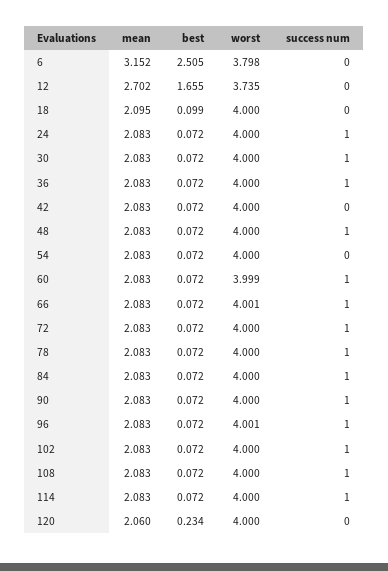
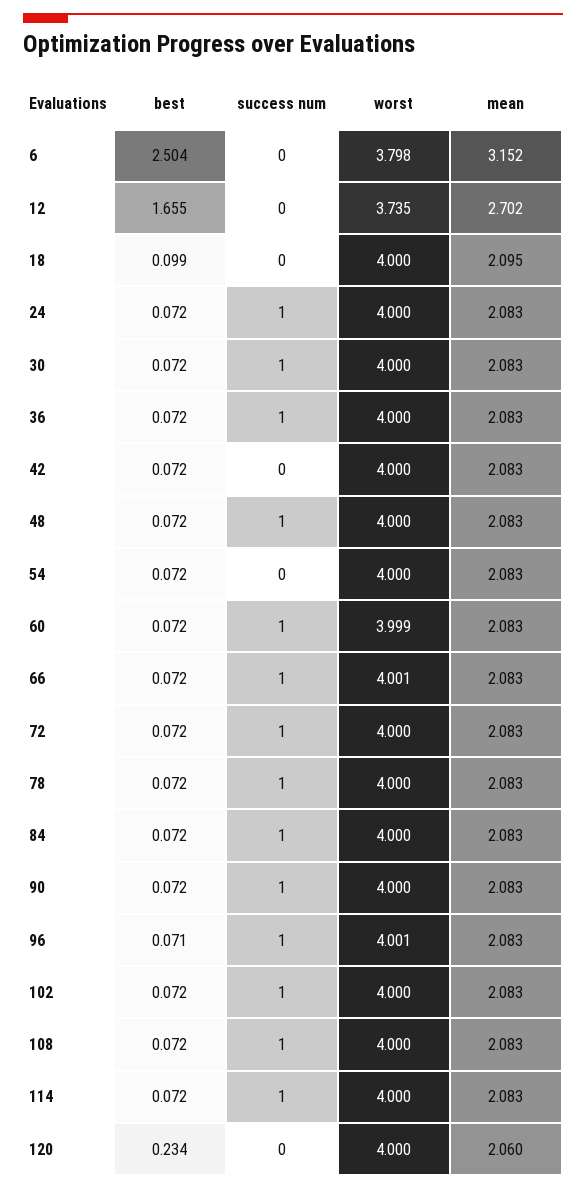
  {
    "mean": {
      "6": 3.152,
      "12": 2.702,
      "18": 2.095,
      "24": 2.083,
      "30": 2.083,
      "36": 2.083,
      "42": 2.083,
      "48": 2.083,
      "54": 2.083,
      "60": 2.083,
      "66": 2.083,
      "72": 2.083,
      "78": 2.083,
      "84": 2.083,
      "90": 2.083,
      "96": 2.083,
      "102": 2.083,
      "108": 2.083,
      "114": 2.083,
      "120": 2.06
    },
    "best": {
-     "6": 2.505,
+     "6": 2.504,
      "12": 1.655,
      "18": 0.099,
      "24": 0.072,
      "30": 0.072,
      "36": 0.072,
      "42": 0.072,
      "48": 0.072,
      "54": 0.072,
      "60": 0.072,
      "66": 0.072,
      "72": 0.072,
      "78": 0.072,
      "84": 0.072,
      "90": 0.072,
-     "96": 0.072,
+     "96": 0.071,
      "102": 0.072,
      "108": 0.072,
      "114": 0.072,
      "120": 0.234
    },
    "worst": {
      "6": 3.798,
      "12": 3.735,
      "18": 4,
      "24": 4,
      "30": 4,
      "36": 4,
      "42": 4,
      "48": 4,
      "54": 4,
      "60": 3.999,
      "66": 4.001,
      "72": 4,
      "78": 4,
      "84": 4,
      "90": 4,
      "96": 4.001,
      "102": 4,
      "108": 4,
      "114": 4,
      "120": 4
    },
    "success num": {
      "6": 0,
      "12": 0,
      "18": 0,
      "24": 1,
      "30": 1,
      "36": 1,
      "42": 0,
      "48": 1,
      "54": 0,
      "60": 1,
      "66": 1,
      "72": 1,
      "78": 1,
      "84": 1,
      "90": 1,
      "96": 1,
      "102": 1,
      "108": 1,
      "114": 1,
      "120": 0
    }
  }

